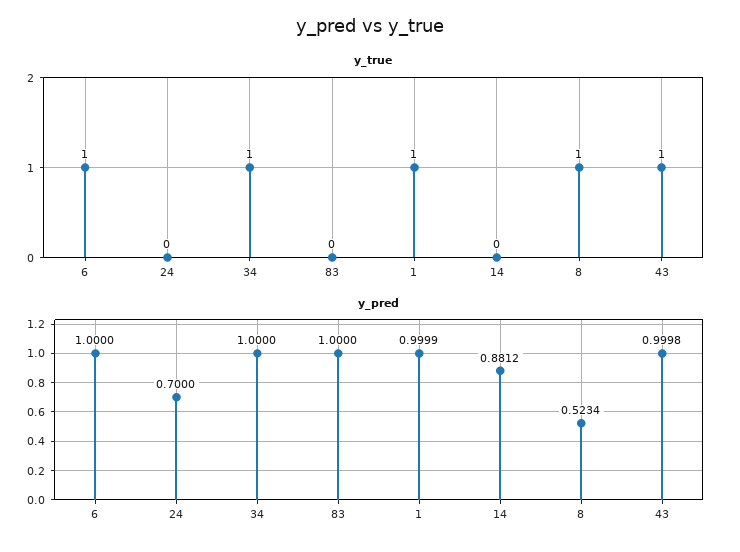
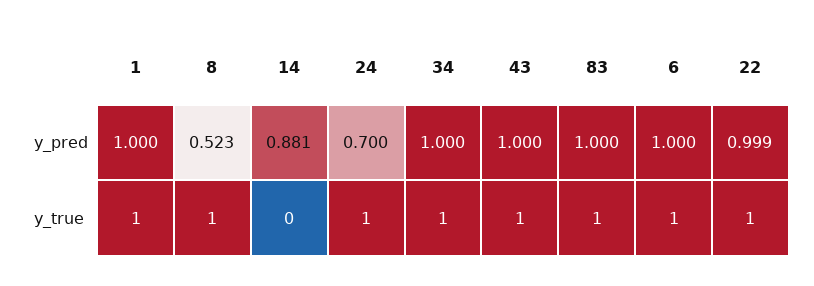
  {
    "y_true": {
      "6": 1,
-     "24": 0,
+     "24": 1,
      "34": 1,
-     "83": 0,
+     "83": 1,
      "1": 1,
      "14": 0,
      "8": 1,
-     "43": 1
+     "43": 1,
+     "22": 1
    },
    "y_pred": {
      "6": 1,
      "24": 0.7,
      "34": 1,
      "83": 1,
      "1": 0.9999,
      "14": 0.8812,
      "8": 0.5234,
-     "43": 0.9998
+     "43": 0.9998,
+     "22": 0.999
    }
  }

